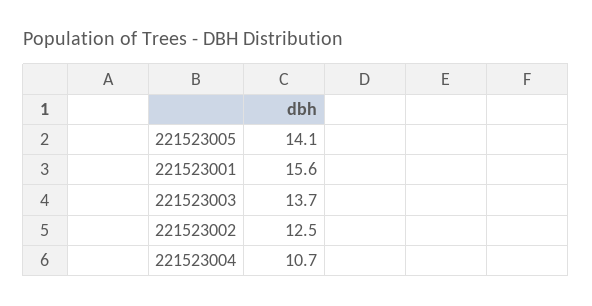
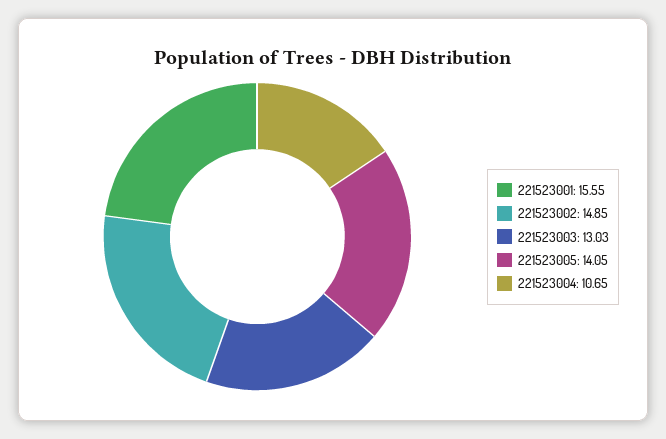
  {
    "221523005": 14.05,
    "221523001": 15.55,
-   "221523003": 13.7,
+   "221523003": 13.03,
-   "221523002": 12.5,
+   "221523002": 14.85,
    "221523004": 10.65
  }

